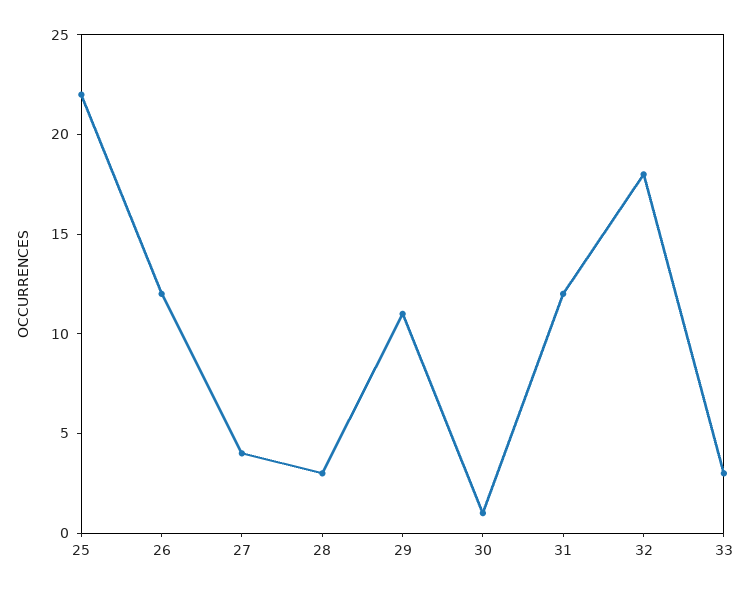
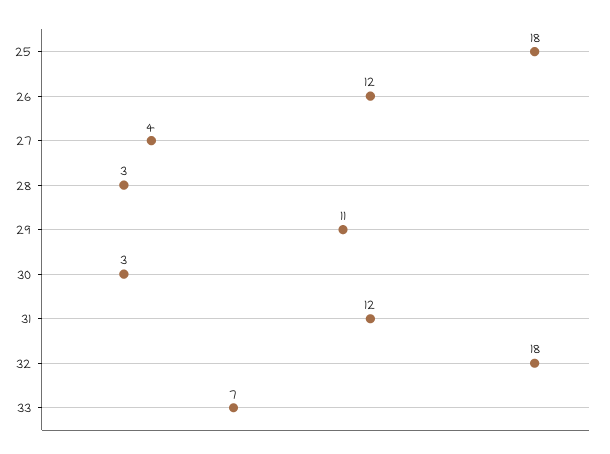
  {
-   "25": 22,
+   "25": 18,
    "26": 12,
    "27": 4,
    "28": 3,
    "29": 11,
-   "30": 1,
+   "30": 3,
    "31": 12,
    "32": 18,
-   "33": 3
+   "33": 7
  }

